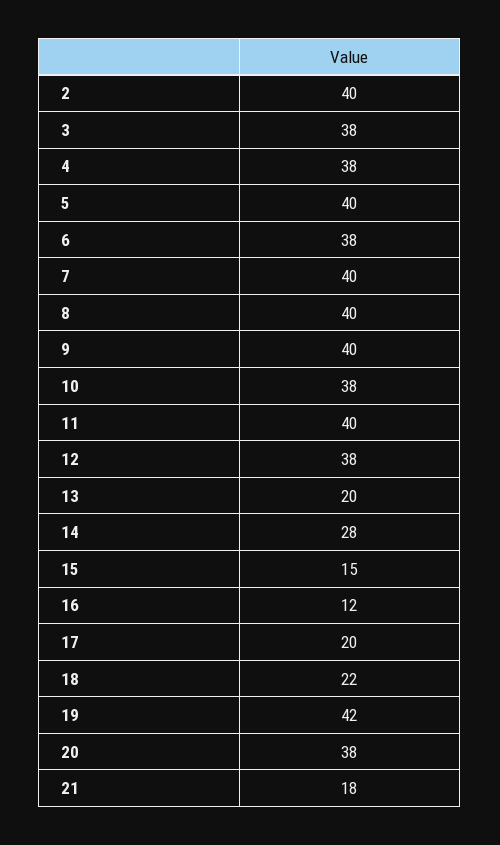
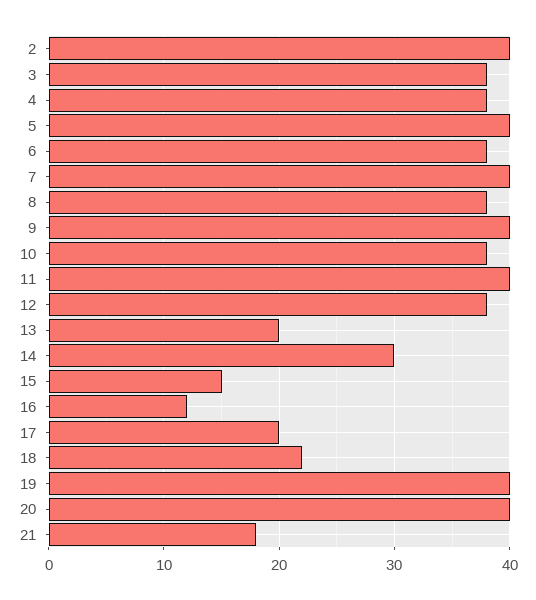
  {
    "2": 40,
    "3": 38,
    "4": 38,
    "5": 40,
    "6": 38,
    "7": 40,
-   "8": 40,
+   "8": 38,
    "9": 40,
    "10": 38,
    "11": 40,
    "12": 38,
    "13": 20,
-   "14": 28,
+   "14": 30,
    "15": 15,
    "16": 12,
    "17": 20,
    "18": 22,
-   "19": 42,
+   "19": 40,
-   "20": 38,
+   "20": 40,
    "21": 18
  }

